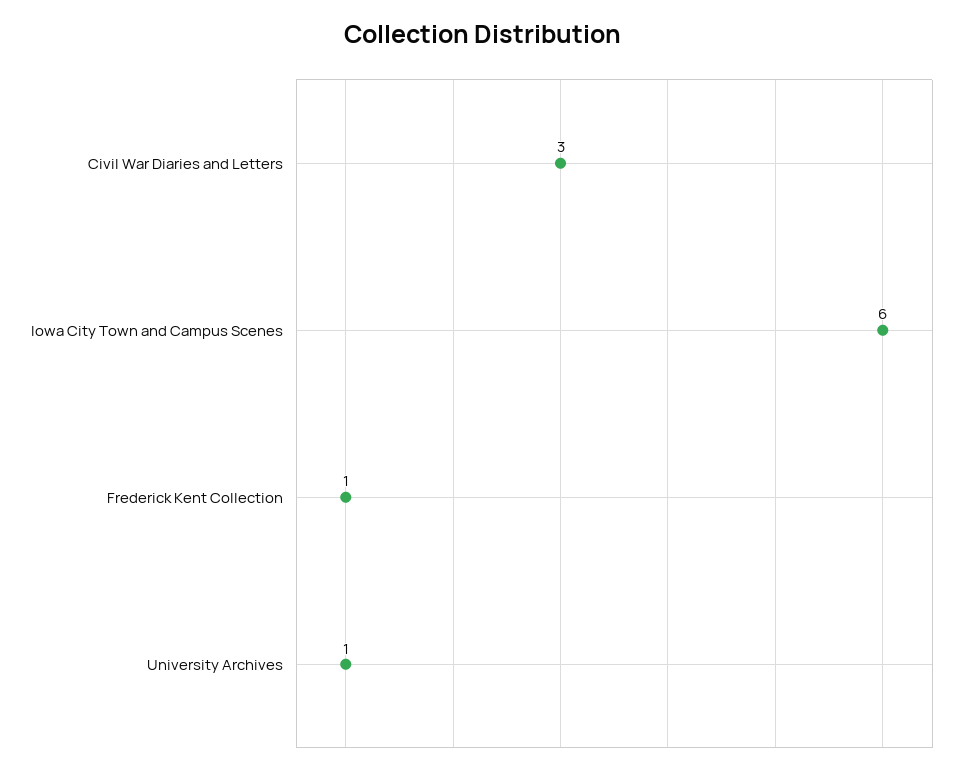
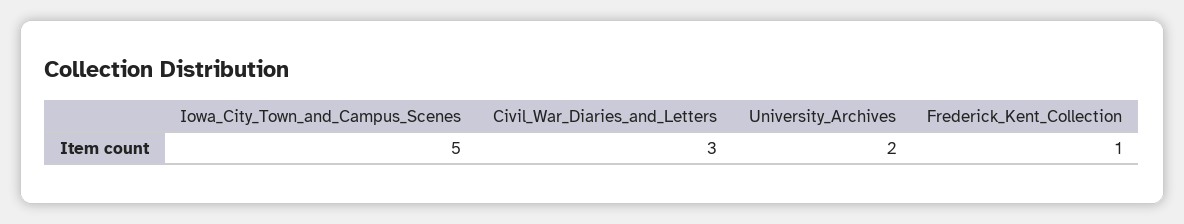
  {
    "Civil War Diaries and Letters": 3,
-   "Iowa City Town and Campus Scenes": 6,
+   "Iowa City Town and Campus Scenes": 5,
    "Frederick Kent Collection": 1,
-   "University Archives": 1
+   "University Archives": 2
  }

